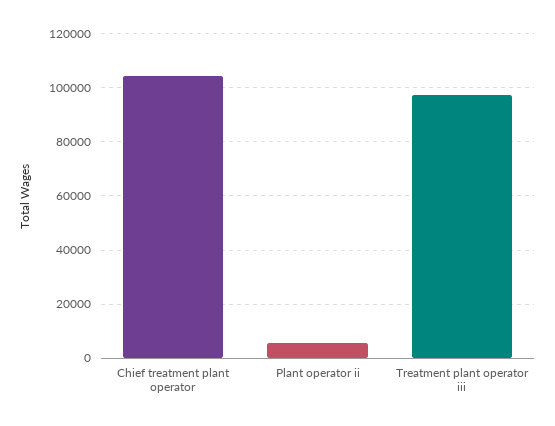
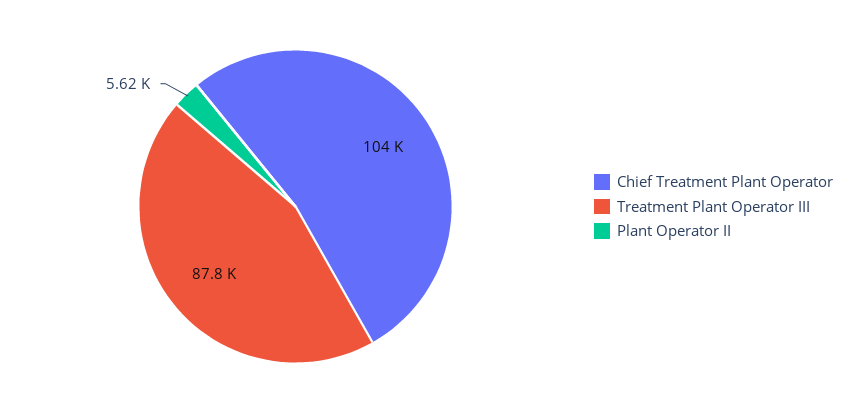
  {
    "Chief treatment plant operator": 104000,
    "Plant operator ii": 5620,
-   "Treatment plant operator iii": 97500
+   "Treatment plant operator iii": 87800
  }

